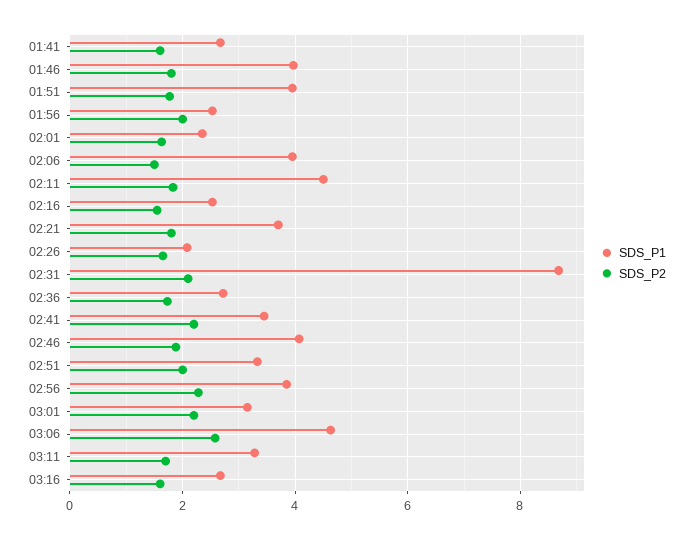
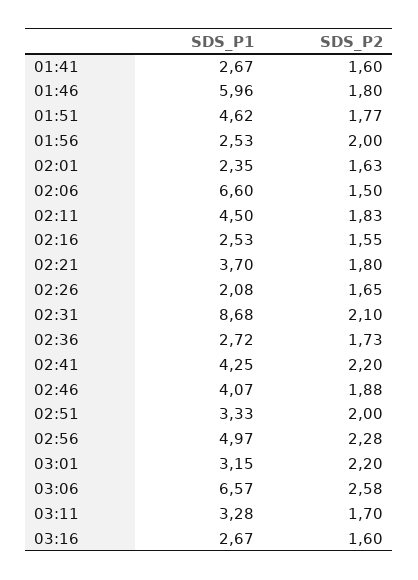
  {
    "SDS_P1": {
      "01:41": 2.67,
-     "01:46": 4,
+     "01:46": 5.96,
-     "01:51": 4,
+     "01:51": 4.62,
      "01:56": 2.53,
      "02:01": 2.35,
-     "02:06": 4,
+     "02:06": 6.6,
      "02:11": 4.5,
      "02:16": 2.53,
      "02:21": 3.7,
      "02:26": 2.08,
      "02:31": 8.68,
      "02:36": 2.72,
-     "02:41": 3.4,
+     "02:41": 4.25,
      "02:46": 4.07,
      "02:51": 3.33,
-     "02:56": 3.8,
+     "02:56": 4.97,
      "03:01": 3.15,
-     "03:06": 4.6,
+     "03:06": 6.57,
      "03:11": 3.28,
      "03:16": 2.67
    },
    "SDS_P2": {
      "01:41": 1.6,
      "01:46": 1.8,
      "01:51": 1.77,
      "01:56": 2,
      "02:01": 1.63,
      "02:06": 1.5,
      "02:11": 1.83,
      "02:16": 1.55,
      "02:21": 1.8,
      "02:26": 1.65,
      "02:31": 2.1,
      "02:36": 1.73,
      "02:41": 2.2,
      "02:46": 1.88,
      "02:51": 2,
      "02:56": 2.28,
      "03:01": 2.2,
      "03:06": 2.58,
      "03:11": 1.7,
      "03:16": 1.6
    }
  }

